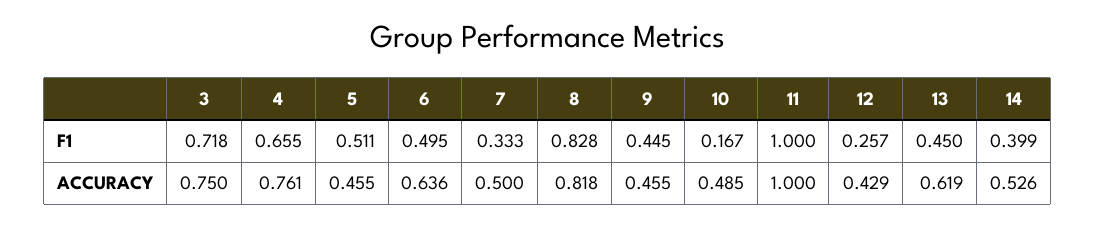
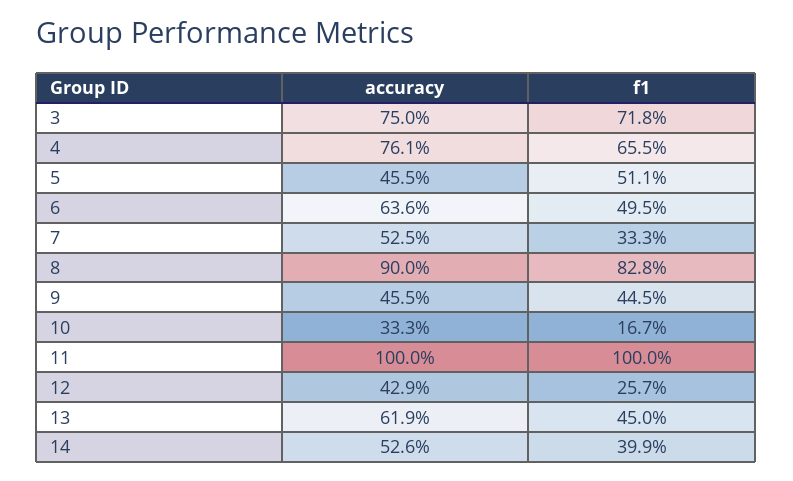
  {
    "3": {
      "F1": 0.718,
      "ACCURACY": 0.75
    },
    "4": {
      "F1": 0.655,
      "ACCURACY": 0.761
    },
    "5": {
      "F1": 0.511,
      "ACCURACY": 0.455
    },
    "6": {
      "F1": 0.495,
      "ACCURACY": 0.636
    },
    "7": {
      "F1": 0.333,
-     "ACCURACY": 0.5
+     "ACCURACY": 0.525
    },
    "8": {
      "F1": 0.828,
-     "ACCURACY": 0.818
+     "ACCURACY": 0.9
    },
    "9": {
      "F1": 0.445,
      "ACCURACY": 0.455
    },
    "10": {
      "F1": 0.167,
-     "ACCURACY": 0.485
+     "ACCURACY": 0.333
    },
    "11": {
      "F1": 1,
      "ACCURACY": 1
    },
    "12": {
      "F1": 0.257,
      "ACCURACY": 0.429
    },
    "13": {
      "F1": 0.45,
      "ACCURACY": 0.619
    },
    "14": {
      "F1": 0.399,
      "ACCURACY": 0.526
    }
  }

